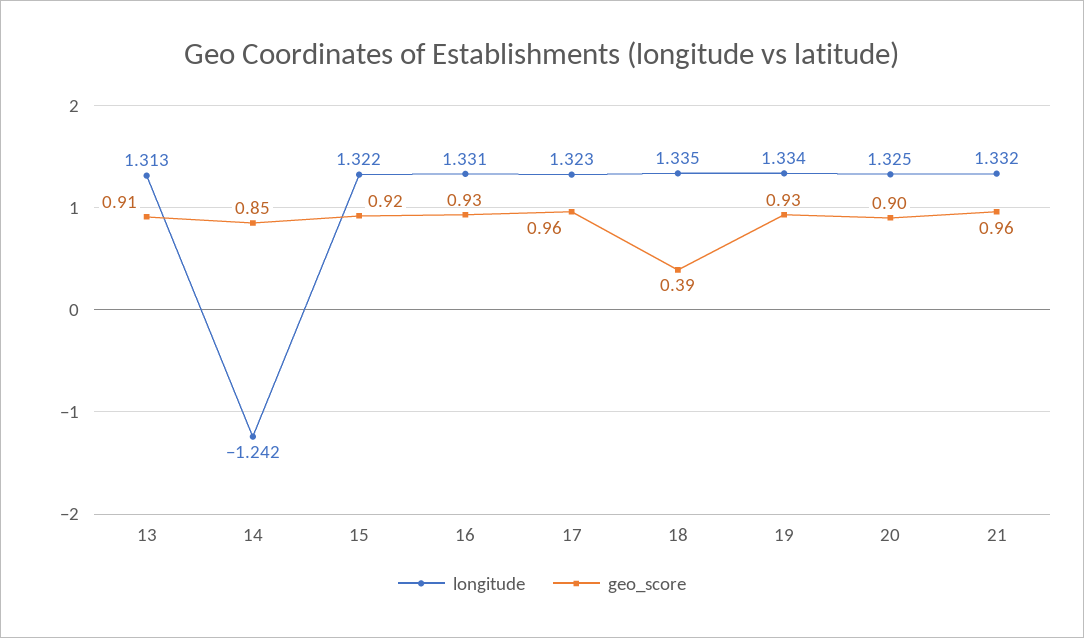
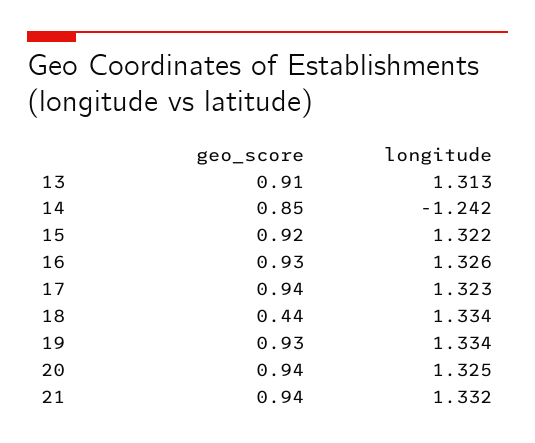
  {
    "longitude": {
      "13": 1.313,
      "14": -1.242,
      "15": 1.322,
-     "16": 1.331,
+     "16": 1.326,
      "17": 1.323,
-     "18": 1.335,
+     "18": 1.334,
      "19": 1.334,
      "20": 1.325,
      "21": 1.332
    },
    "geo_score": {
      "13": 0.91,
      "14": 0.85,
      "15": 0.92,
      "16": 0.93,
-     "17": 0.96,
+     "17": 0.94,
-     "18": 0.39,
+     "18": 0.44,
      "19": 0.93,
-     "20": 0.9,
+     "20": 0.94,
-     "21": 0.96
+     "21": 0.94
    }
  }

